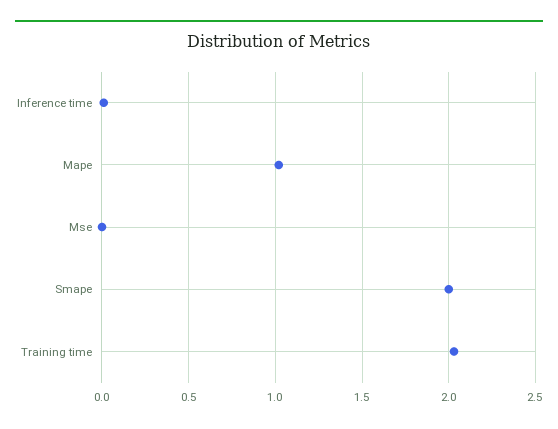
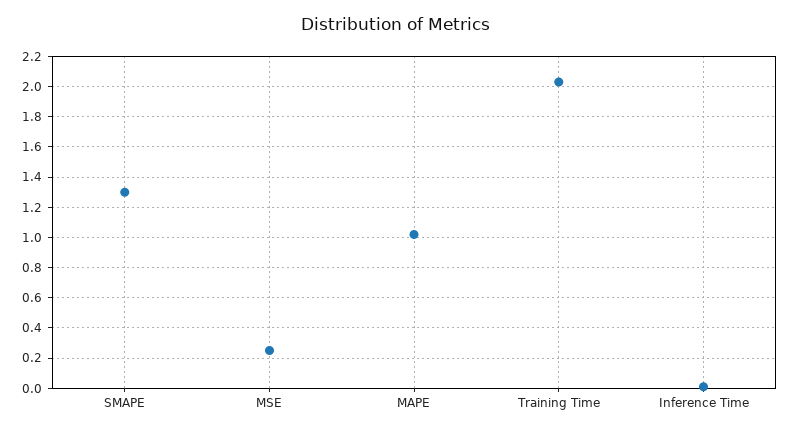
  {
    "Inference time": 0,
    "Mape": 1,
-   "Mse": 0,
+   "Mse": 0.25,
-   "Smape": 2,
+   "Smape": 1.3,
    "Training time": 2.05
  }

